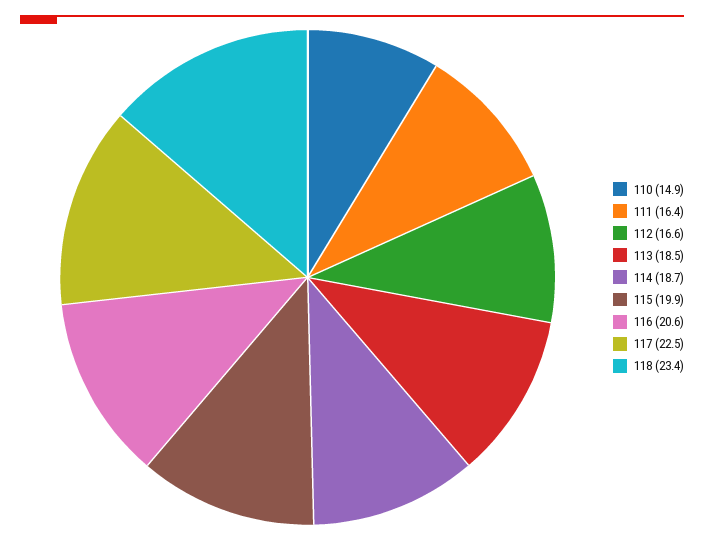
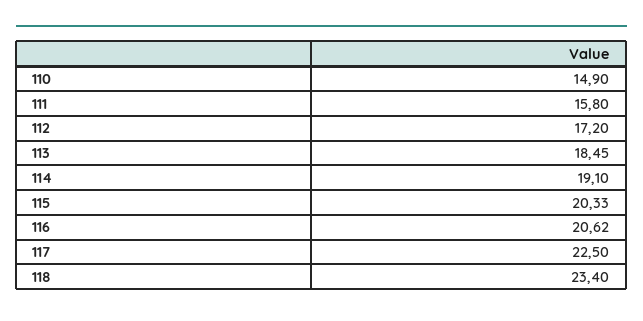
  {
    "110": 14.9,
-   "111": 16.4,
+   "111": 15.8,
-   "112": 16.6,
+   "112": 17.2,
    "113": 18.45,
-   "114": 18.7,
+   "114": 19.1,
-   "115": 19.9,
+   "115": 20.33,
    "116": 20.62,
    "117": 22.5,
    "118": 23.4
  }

